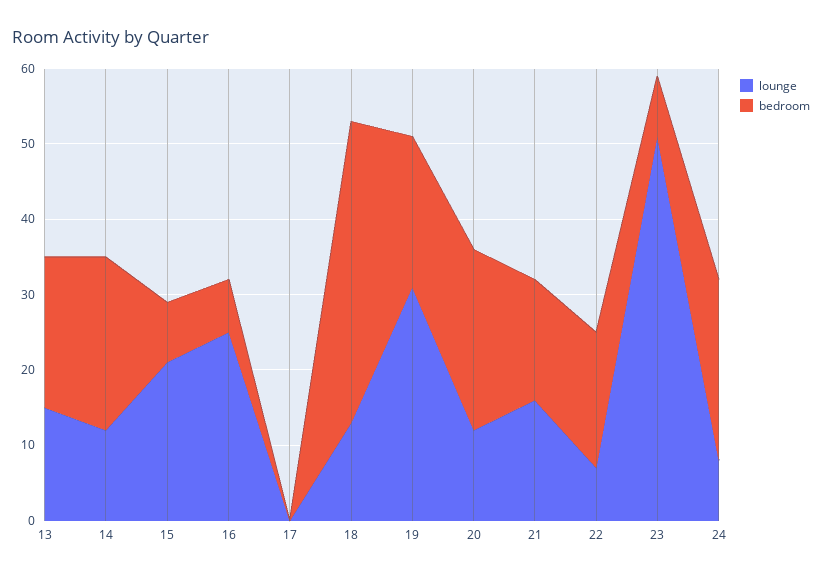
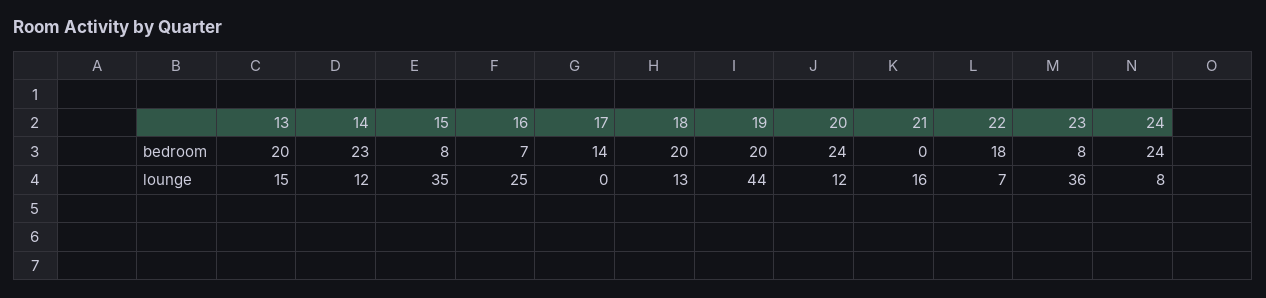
  {
    "lounge": {
      "13": 15,
      "14": 12,
-     "15": 20,
+     "15": 35,
      "16": 25,
      "17": 0,
      "18": 13,
-     "19": 30,
+     "19": 44,
      "20": 12,
      "21": 16,
      "22": 7,
-     "23": 50,
+     "23": 36,
      "24": 8
    },
    "bedroom": {
      "13": 20,
      "14": 23,
      "15": 8,
      "16": 7,
-     "17": 0,
+     "17": 14,
-     "18": 40,
+     "18": 20,
      "19": 20,
      "20": 24,
-     "21": 15,
+     "21": 0,
      "22": 18,
      "23": 8,
      "24": 24
    }
  }

